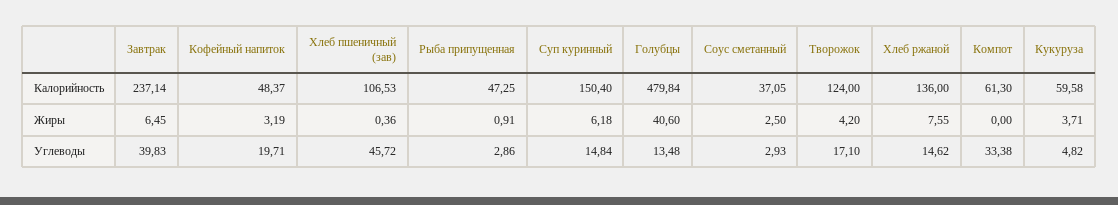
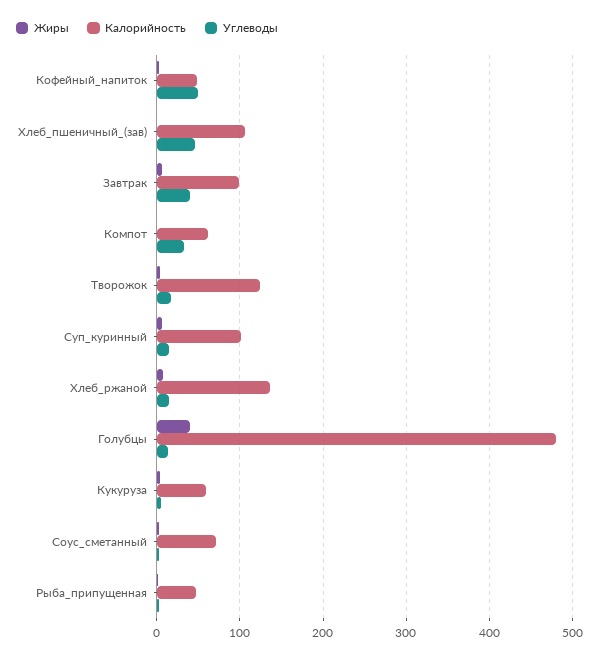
  {
    "Калорийность": {
-     "Завтрак": 237.14,
+     "Завтрак": 100,
      "Кофейный напиток": 48.37,
      "Хлеб пшеничный (зав)": 106.53,
      "Рыба припущенная": 47.25,
-     "Суп куринный": 150.4,
+     "Суп куринный": 100,
      "Голубцы": 479.84,
-     "Соус сметанный": 37.05,
+     "Соус сметанный": 70,
      "Творожок": 124,
      "Хлеб ржаной": 136,
      "Компот": 61.3,
      "Кукуруза": 59.58
    },
    "Жиры": {
      "Завтрак": 6.45,
      "Кофейный напиток": 3.19,
      "Хлеб пшеничный (зав)": 0.36,
      "Рыба припущенная": 0.91,
      "Суп куринный": 6.18,
      "Голубцы": 40.6,
      "Соус сметанный": 2.5,
      "Творожок": 4.2,
      "Хлеб ржаной": 7.55,
      "Компот": 0,
      "Кукуруза": 3.71
    },
    "Углеводы": {
      "Завтрак": 39.83,
-     "Кофейный напиток": 19.71,
+     "Кофейный напиток": 50,
      "Хлеб пшеничный (зав)": 45.72,
      "Рыба припущенная": 2.86,
      "Суп куринный": 14.84,
      "Голубцы": 13.48,
      "Соус сметанный": 2.93,
      "Творожок": 17.1,
      "Хлеб ржаной": 14.62,
      "Компот": 33.38,
      "Кукуруза": 4.82
    }
  }

